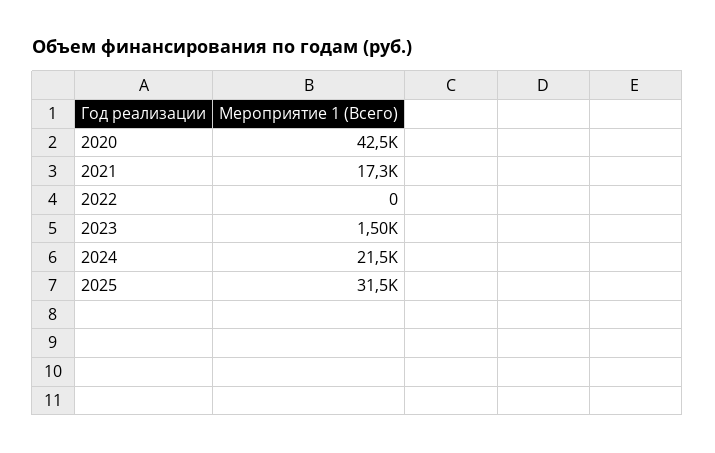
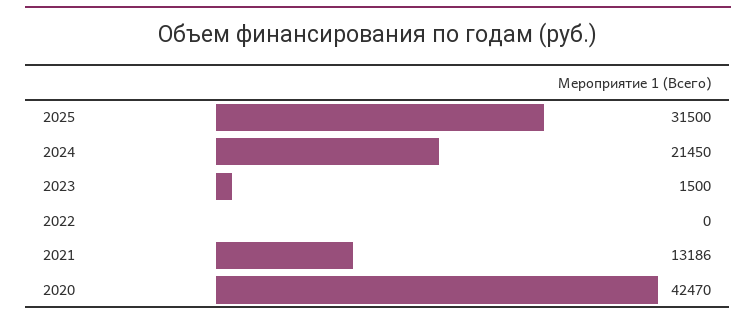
  {
    "2020": 42470,
-   "2021": 17300,
+   "2021": 13186,
    "2022": 0,
    "2023": 1500,
    "2024": 21450,
    "2025": 31500
  }

